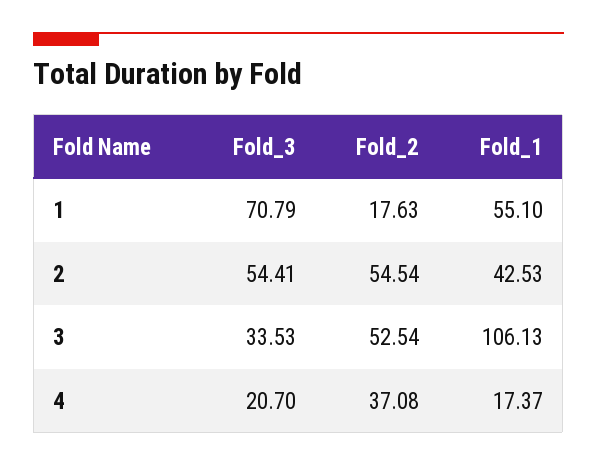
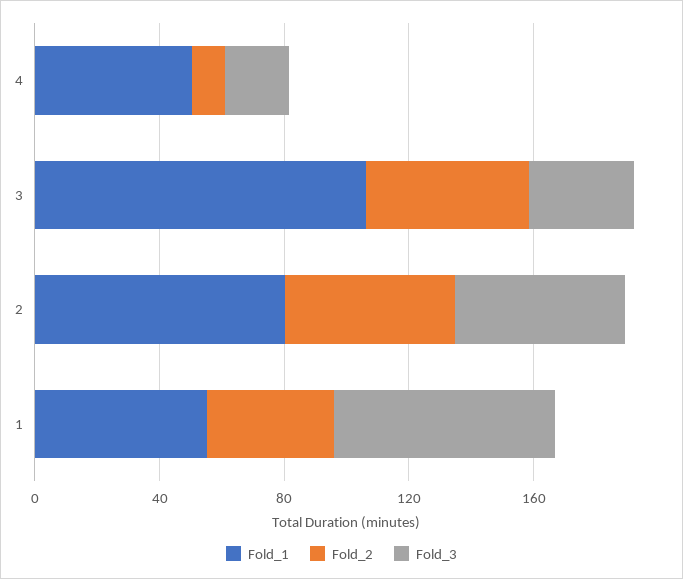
  {
    "Fold_3": {
      "1": 70.79,
      "2": 54.41,
      "3": 33.53,
      "4": 20.7
    },
    "Fold_2": {
-     "1": 17.63,
+     "1": 40,
      "2": 54.54,
      "3": 52.54,
-     "4": 37.08
+     "4": 10
    },
    "Fold_1": {
      "1": 55.1,
-     "2": 42.53,
+     "2": 80,
      "3": 106.13,
-     "4": 17.37
+     "4": 50
    }
  }

